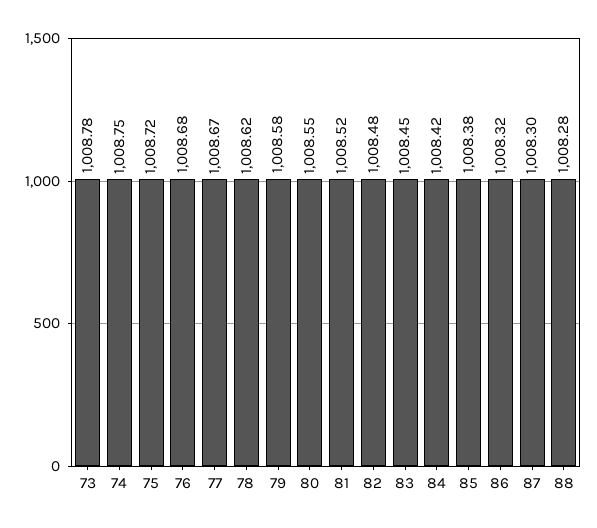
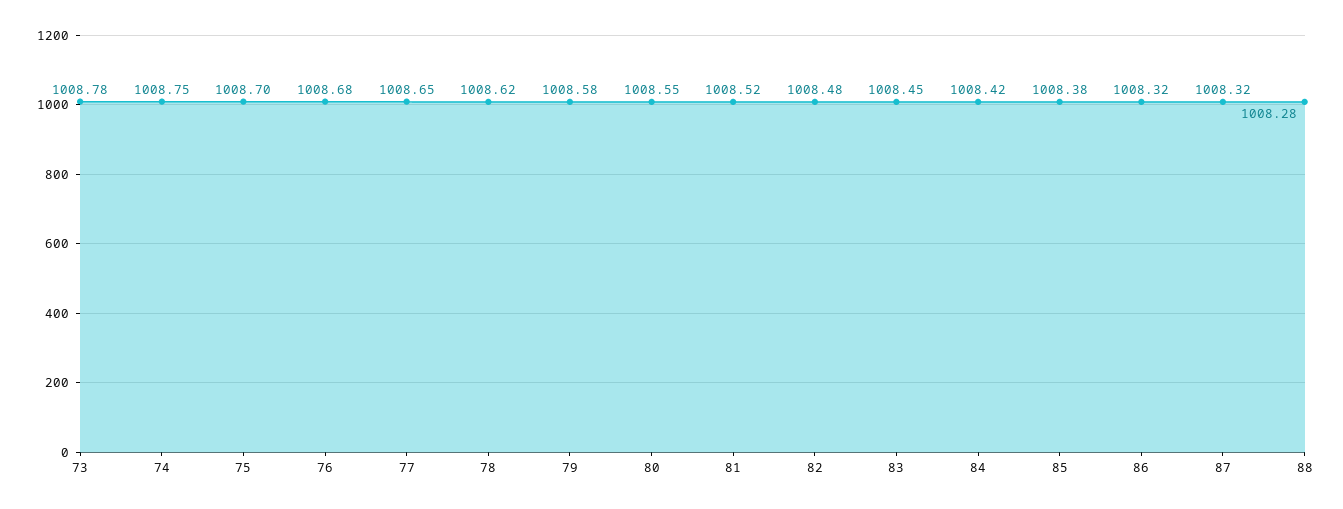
  {
    "73": 1008.78,
    "74": 1008.75,
-   "75": 1008.72,
+   "75": 1008.7,
    "76": 1008.68,
-   "77": 1008.67,
+   "77": 1008.65,
    "78": 1008.62,
    "79": 1008.58,
    "80": 1008.55,
    "81": 1008.52,
    "82": 1008.48,
    "83": 1008.45,
    "84": 1008.42,
    "85": 1008.38,
    "86": 1008.32,
-   "87": 1008.3,
+   "87": 1008.32,
    "88": 1008.28
  }

